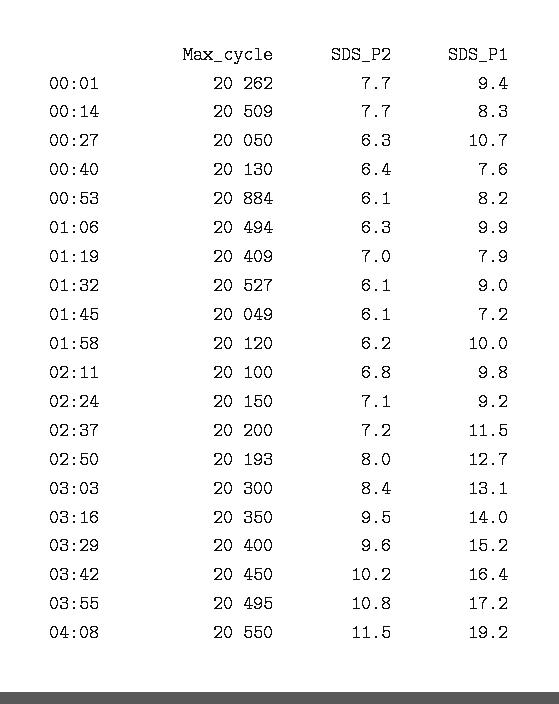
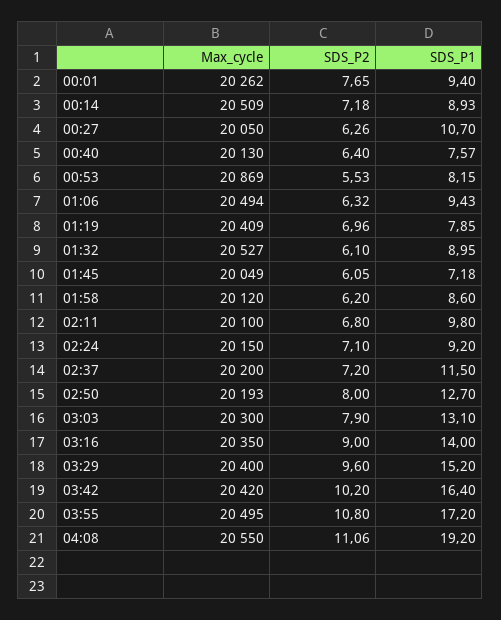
  {
    "Max_cycle": {
      "00:01": 20262,
      "00:14": 20509,
      "00:27": 20050,
      "00:40": 20130,
-     "00:53": 20884,
+     "00:53": 20869,
      "01:06": 20494,
      "01:19": 20409,
      "01:32": 20527,
      "01:45": 20049,
      "01:58": 20120,
      "02:11": 20100,
      "02:24": 20150,
      "02:37": 20200,
      "02:50": 20193,
      "03:03": 20300,
      "03:16": 20350,
      "03:29": 20400,
-     "03:42": 20450,
+     "03:42": 20420,
      "03:55": 20495,
      "04:08": 20550
    },
    "SDS_P2": {
      "00:01": 7.65,
-     "00:14": 7.7,
+     "00:14": 7.18,
      "00:27": 6.26,
      "00:40": 6.4,
-     "00:53": 6.1,
+     "00:53": 5.53,
      "01:06": 6.32,
      "01:19": 6.96,
      "01:32": 6.1,
      "01:45": 6.05,
      "01:58": 6.2,
      "02:11": 6.8,
      "02:24": 7.1,
      "02:37": 7.2,
      "02:50": 8,
-     "03:03": 8.4,
+     "03:03": 7.9,
-     "03:16": 9.5,
+     "03:16": 9,
      "03:29": 9.6,
      "03:42": 10.2,
      "03:55": 10.8,
-     "04:08": 11.5
+     "04:08": 11.06
    },
    "SDS_P1": {
      "00:01": 9.4,
-     "00:14": 8.3,
+     "00:14": 8.93,
      "00:27": 10.7,
      "00:40": 7.57,
      "00:53": 8.15,
-     "01:06": 9.9,
+     "01:06": 9.43,
      "01:19": 7.85,
      "01:32": 8.95,
      "01:45": 7.18,
-     "01:58": 10,
+     "01:58": 8.6,
      "02:11": 9.8,
      "02:24": 9.2,
      "02:37": 11.5,
      "02:50": 12.7,
      "03:03": 13.1,
      "03:16": 14,
      "03:29": 15.2,
      "03:42": 16.4,
      "03:55": 17.2,
      "04:08": 19.2
    }
  }

